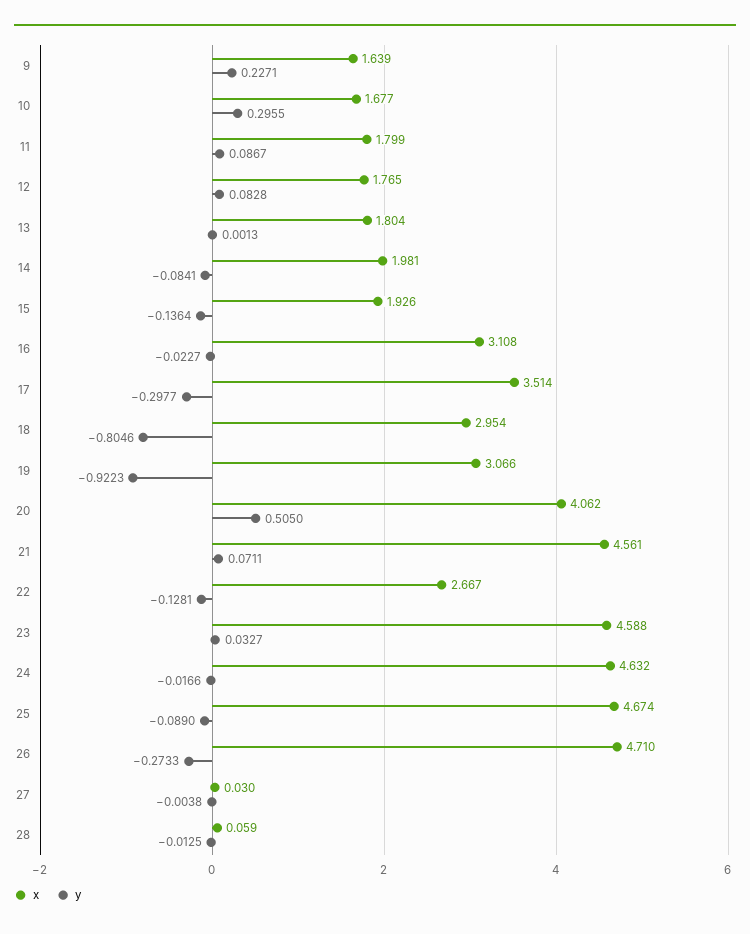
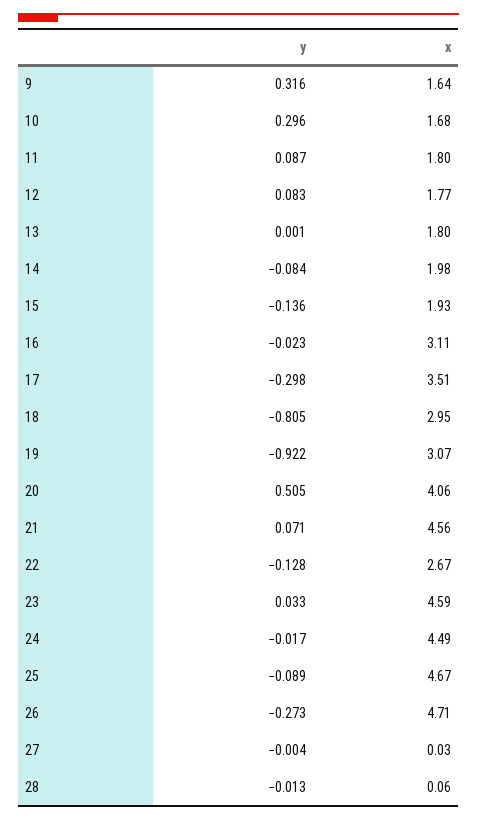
  {
    "x": {
      "9": 1.639,
      "10": 1.677,
      "11": 1.799,
      "12": 1.765,
      "13": 1.804,
      "14": 1.981,
      "15": 1.926,
      "16": 3.108,
      "17": 3.514,
      "18": 2.954,
      "19": 3.066,
      "20": 4.062,
      "21": 4.561,
      "22": 2.667,
      "23": 4.588,
-     "24": 4.632,
+     "24": 4.49,
      "25": 4.674,
      "26": 4.71,
      "27": 0.03,
      "28": 0.059
    },
    "y": {
-     "9": 0.2271,
+     "9": 0.316,
      "10": 0.2955,
      "11": 0.0867,
      "12": 0.0828,
      "13": 0.0013,
      "14": -0.0841,
      "15": -0.1364,
      "16": -0.0227,
      "17": -0.2977,
      "18": -0.8046,
      "19": -0.9223,
      "20": 0.505,
      "21": 0.0711,
      "22": -0.1281,
      "23": 0.0327,
      "24": -0.0166,
      "25": -0.089,
      "26": -0.2733,
      "27": -0.0038,
      "28": -0.0125
    }
  }

